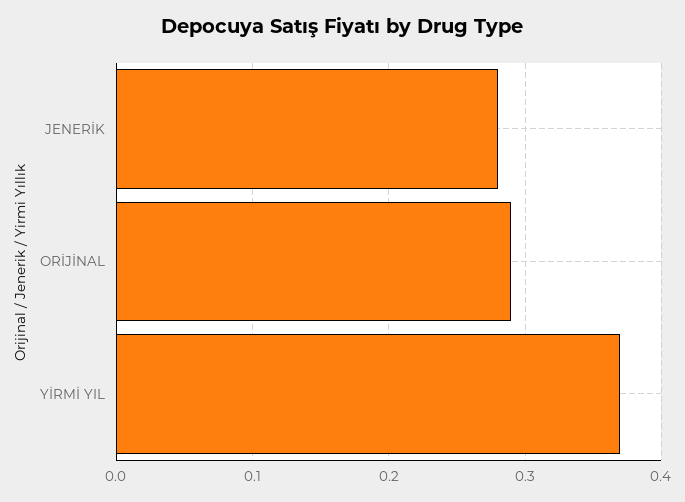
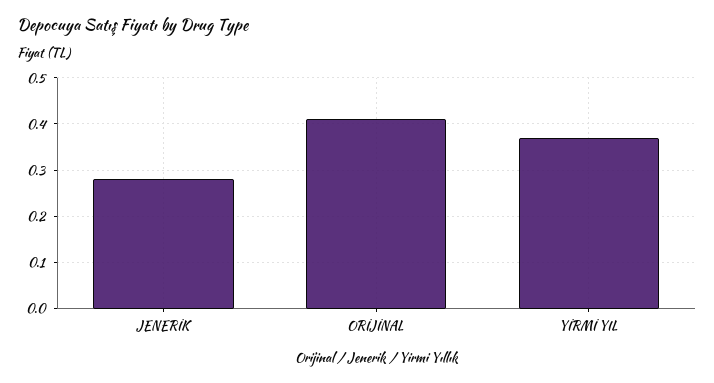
  {
    "JENERİK": 0.28,
-   "ORİJİNAL": 0.29,
+   "ORİJİNAL": 0.4,
    "YİRMİ YIL": 0.37
  }

